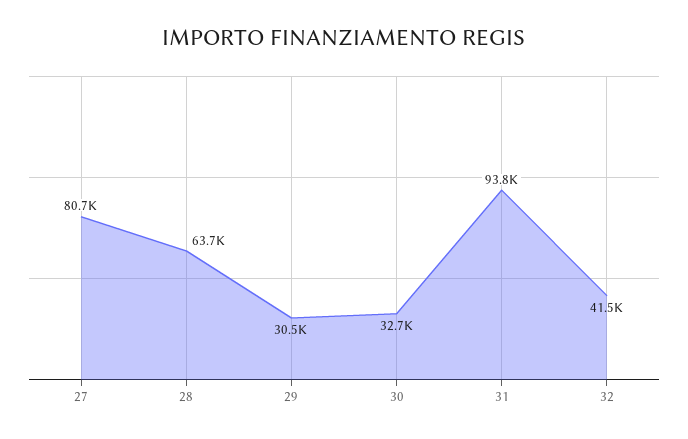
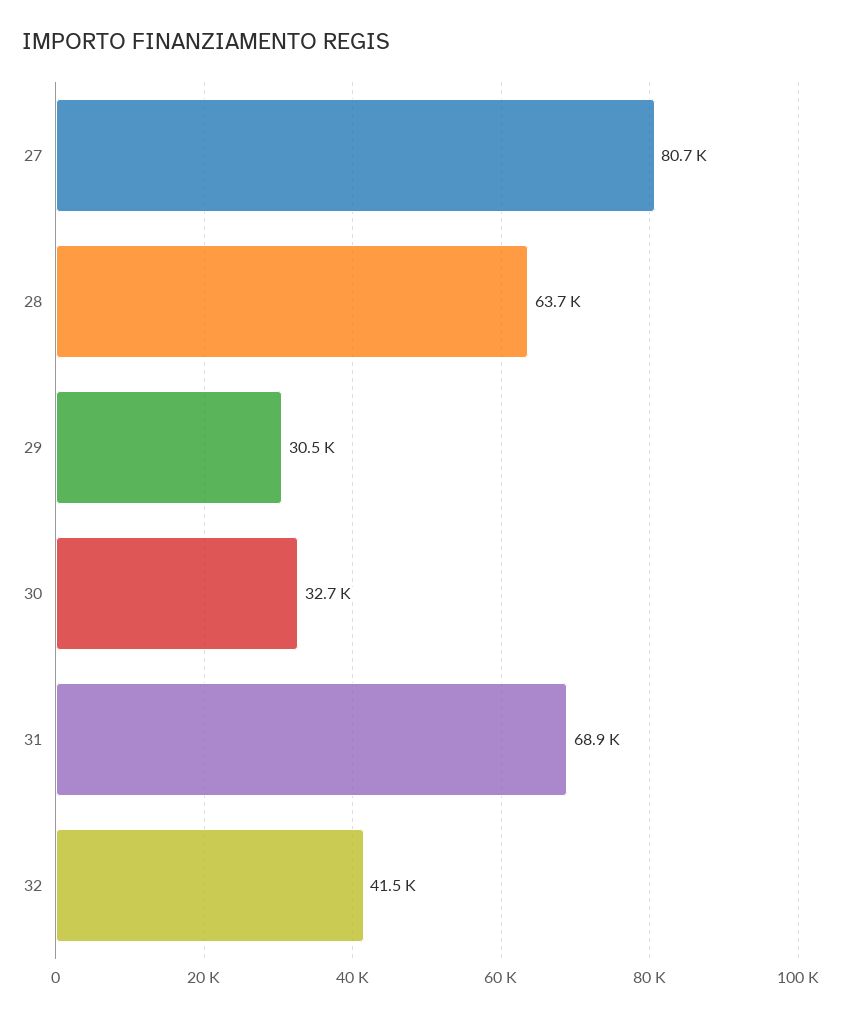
  {
    "27": 80700,
    "28": 63700,
    "29": 30500,
    "30": 32700,
-   "31": 93800,
+   "31": 68900,
    "32": 41500
  }

